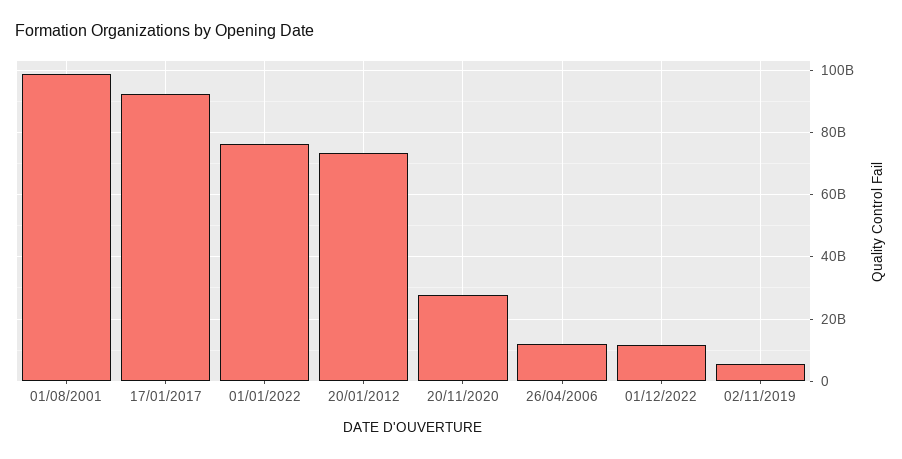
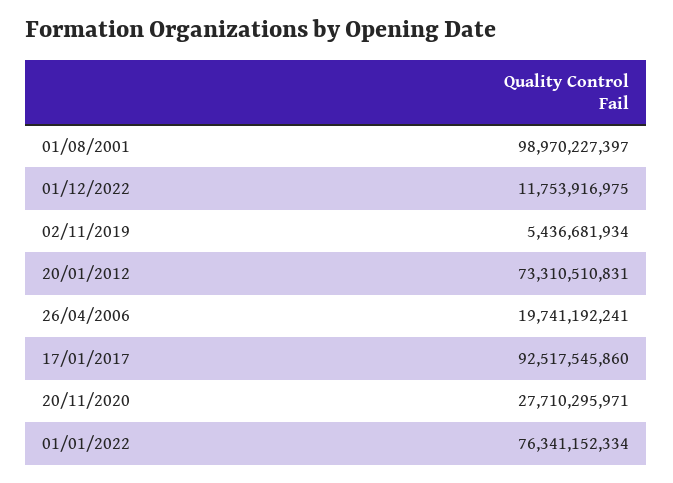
  {
    "01/08/2001": 98970227397,
    "17/01/2017": 92517545860,
    "01/01/2022": 76341152334,
    "20/01/2012": 73310510831,
    "20/11/2020": 27710295971,
-   "26/04/2006": 12000000000,
+   "26/04/2006": 19741192241,
    "01/12/2022": 11753916975,
    "02/11/2019": 5436681934
  }

